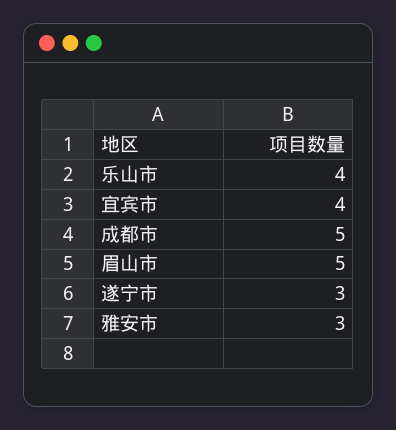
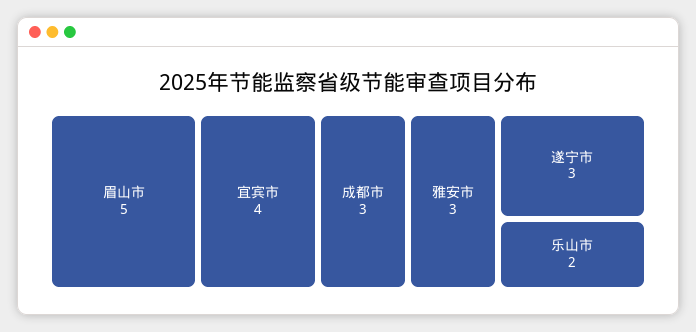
  {
-   "乐山市": 4,
+   "乐山市": 2,
    "宜宾市": 4,
-   "成都市": 5,
+   "成都市": 3,
    "眉山市": 5,
    "遂宁市": 3,
    "雅安市": 3
  }

